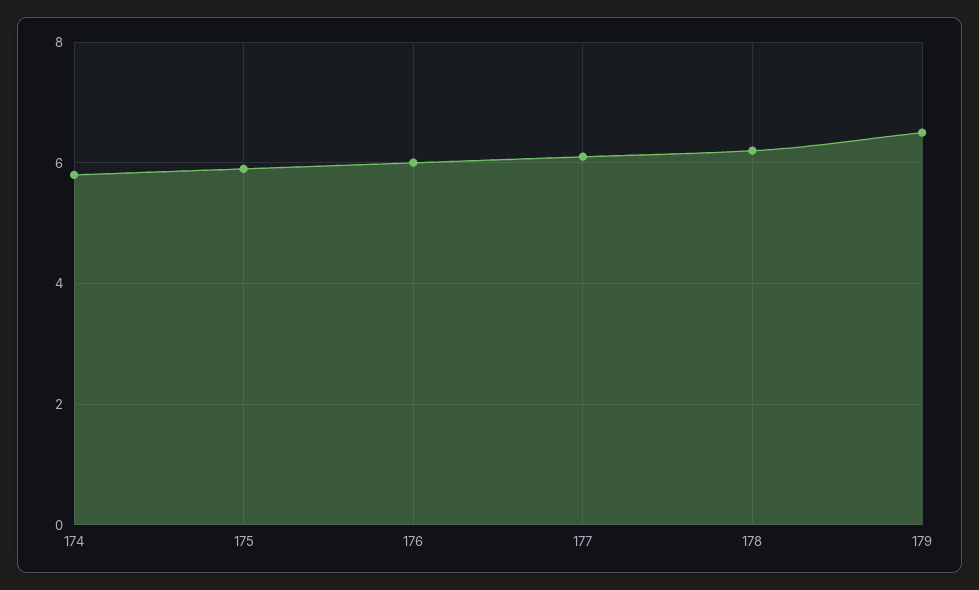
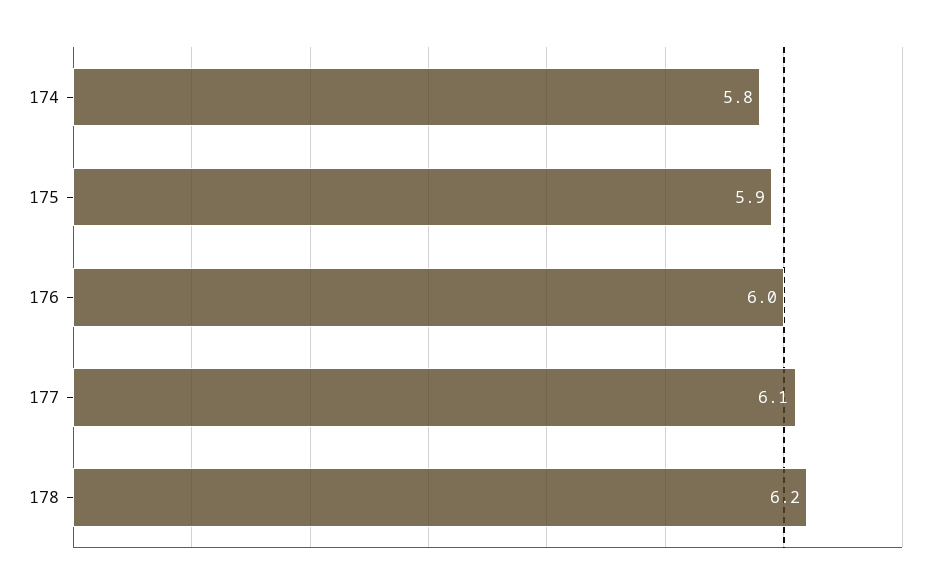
  {
    "174": 5.8,
    "175": 5.9,
    "176": 6,
    "177": 6.1,
-   "178": 6.2,
+   "178": 6.2
-   "179": 6.5
  }

